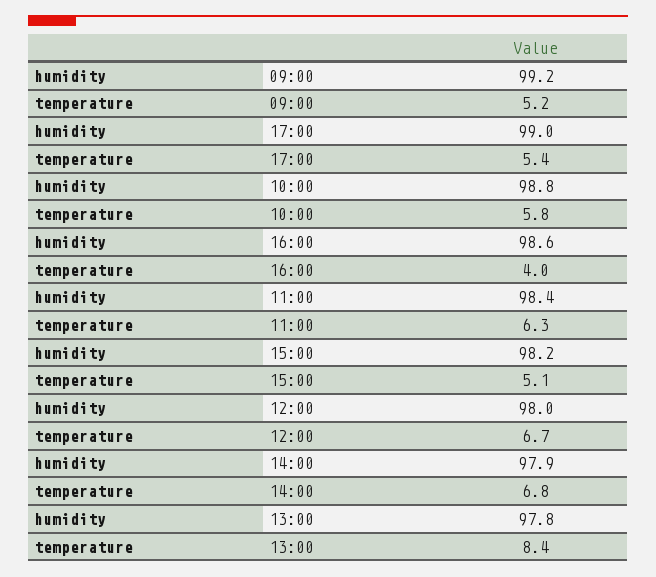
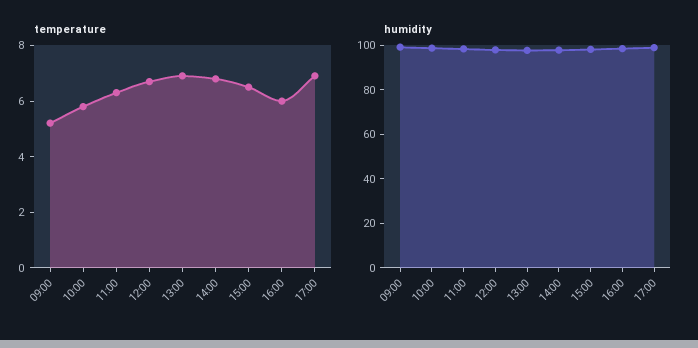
  {
    "humidity": {
      "09:00": 99.2,
      "17:00": 99,
      "10:00": 98.8,
      "16:00": 98.6,
      "11:00": 98.4,
      "15:00": 98.2,
      "12:00": 98,
      "14:00": 97.9,
      "13:00": 97.8
    },
    "temperature": {
      "09:00": 5.2,
-     "17:00": 5.4,
+     "17:00": 7,
      "10:00": 5.8,
-     "16:00": 4,
+     "16:00": 6,
      "11:00": 6.3,
-     "15:00": 5.1,
+     "15:00": 6.5,
      "12:00": 6.7,
      "14:00": 6.8,
-     "13:00": 8.4
+     "13:00": 7
    }
  }

